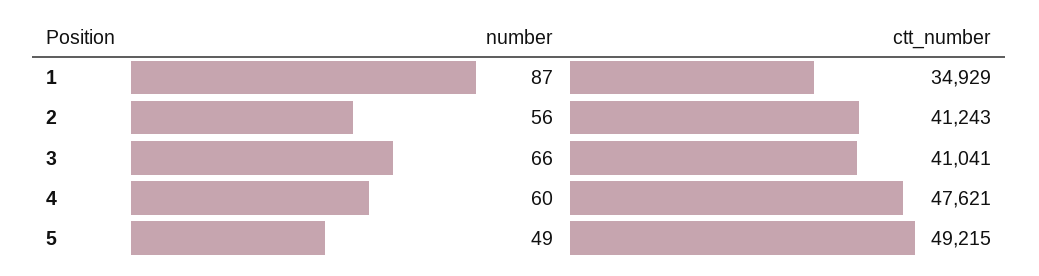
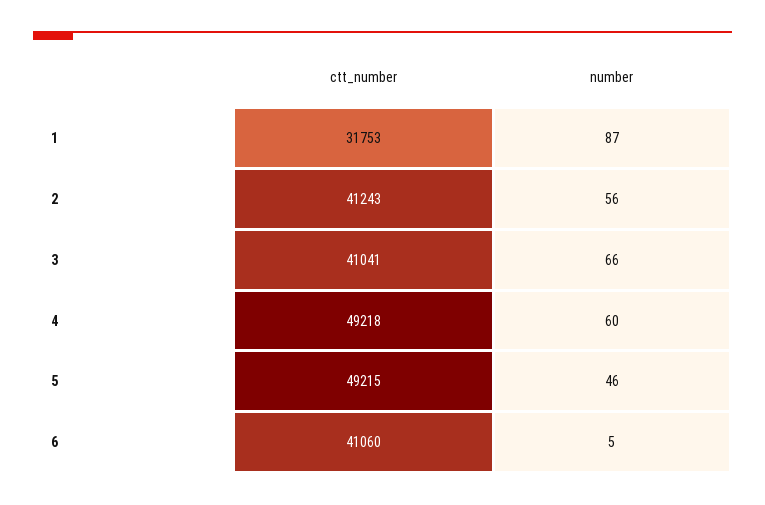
  {
    "number": {
      "1": 87,
      "2": 56,
      "3": 66,
      "4": 60,
-     "5": 49
+     "5": 46,
+     "6": 5
    },
    "ctt_number": {
-     "1": 34929,
+     "1": 31753,
      "2": 41243,
      "3": 41041,
-     "4": 47621,
+     "4": 49218,
-     "5": 49215
+     "5": 49215,
+     "6": 41060
    }
  }

